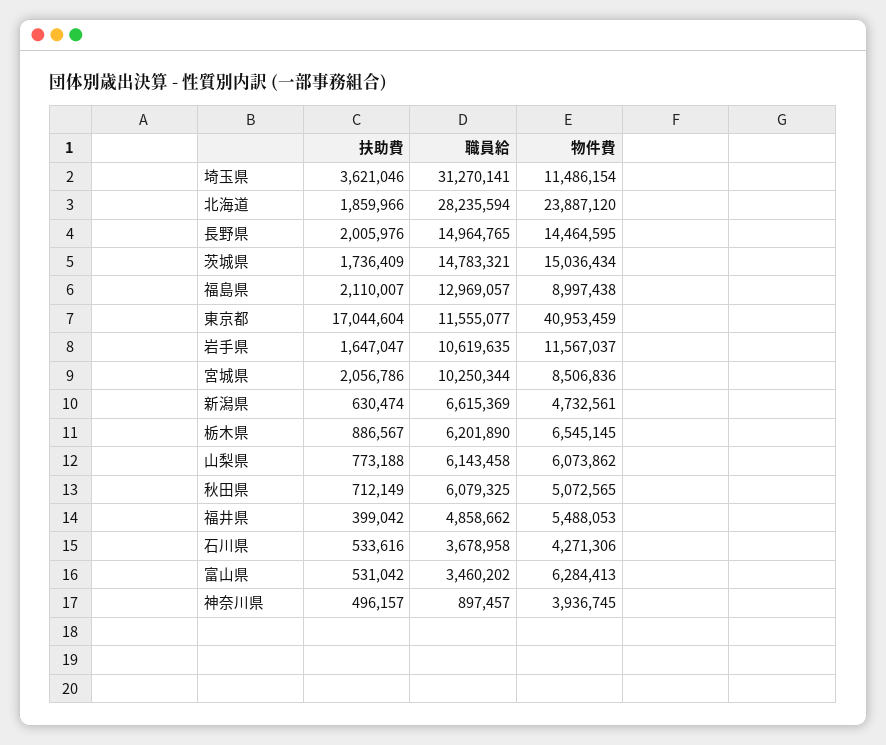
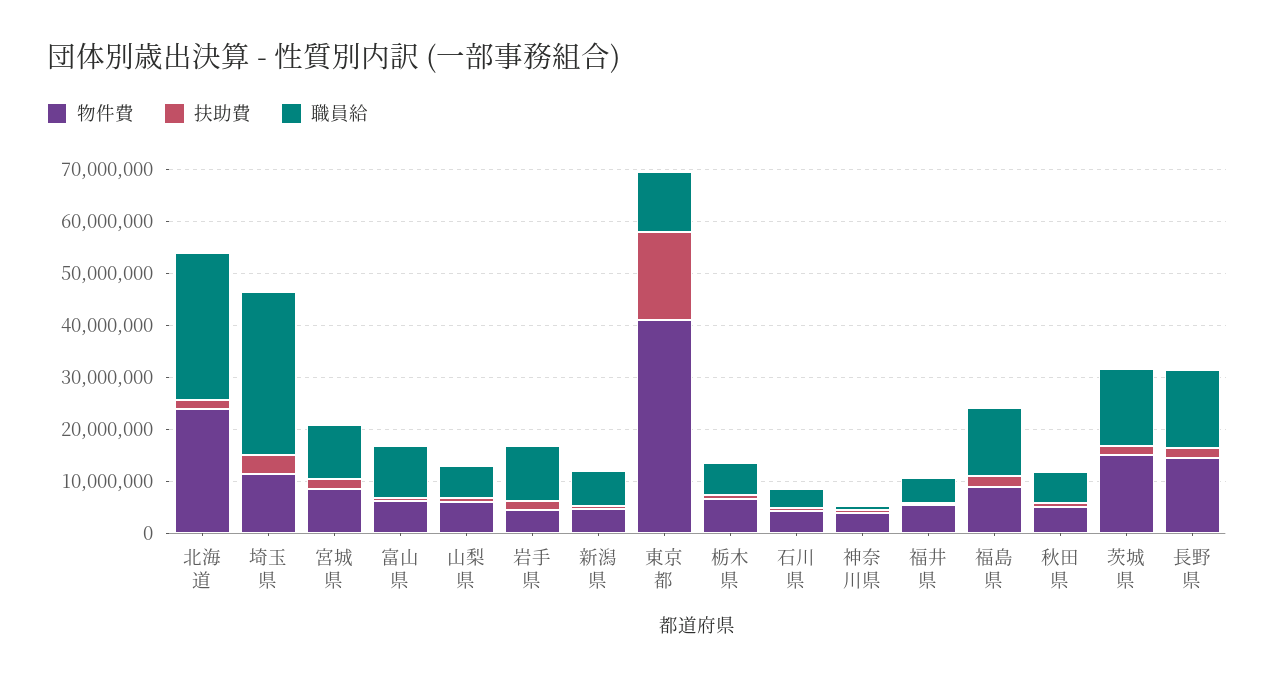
  {
    "扶助費": {
      "埼玉県": 3621046,
      "北海道": 1859966,
      "長野県": 2005976,
      "茨城県": 1736409,
      "福島県": 2110007,
      "東京都": 17044604,
      "岩手県": 1647047,
      "宮城県": 2056786,
      "新潟県": 630474,
      "栃木県": 886567,
      "山梨県": 773188,
      "秋田県": 712149,
      "福井県": 399042,
      "石川県": 533616,
      "富山県": 531042,
      "神奈川県": 496157
    },
    "職員給": {
      "埼玉県": 31270141,
      "北海道": 28235594,
      "長野県": 14964765,
      "茨城県": 14783321,
      "福島県": 12969057,
      "東京都": 11555077,
      "岩手県": 10619635,
      "宮城県": 10250344,
      "新潟県": 6615369,
      "栃木県": 6201890,
      "山梨県": 6143458,
      "秋田県": 6079325,
      "福井県": 4858662,
      "石川県": 3678958,
-     "富山県": 3460202,
+     "富山県": 10000000,
      "神奈川県": 897457
    },
    "物件費": {
      "埼玉県": 11486154,
      "北海道": 23887120,
      "長野県": 14464595,
      "茨城県": 15036434,
      "福島県": 8997438,
      "東京都": 40953459,
-     "岩手県": 11567037,
+     "岩手県": 4000000,
      "宮城県": 8506836,
      "新潟県": 4732561,
      "栃木県": 6545145,
      "山梨県": 6073862,
      "秋田県": 5072565,
      "福井県": 5488053,
      "石川県": 4271306,
      "富山県": 6284413,
      "神奈川県": 3936745
    }
  }

